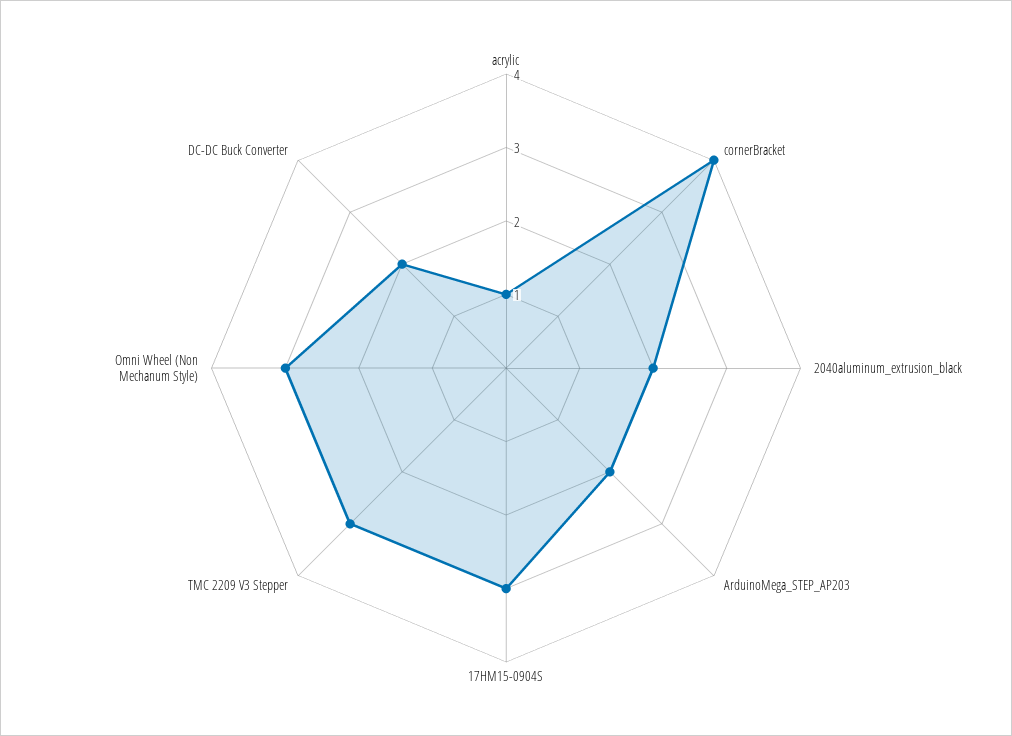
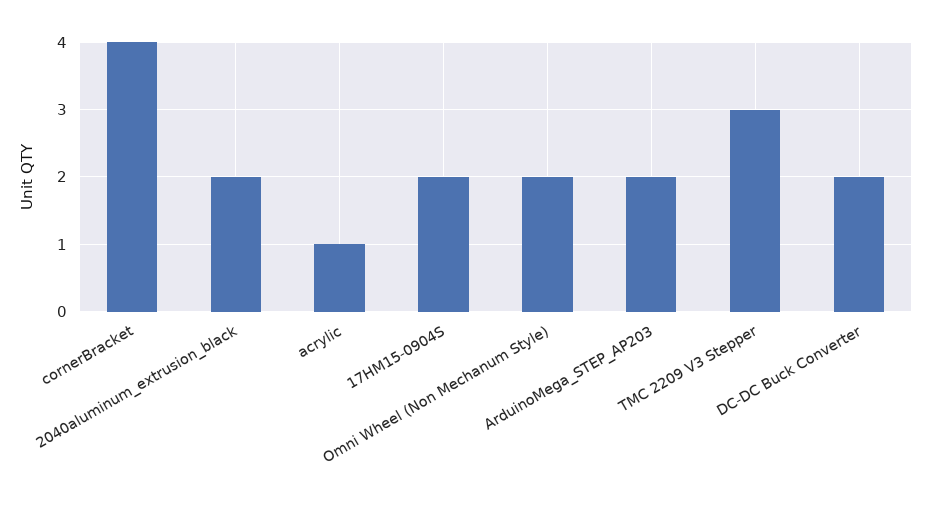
  {
    "acrylic": 1,
    "cornerBracket": 4,
    "2040aluminum_extrusion_black": 2,
    "ArduinoMega_STEP_AP203": 2,
-   "17HM15-0904S": 3,
+   "17HM15-0904S": 2,
    "TMC 2209 V3 Stepper": 3,
-   "Omni Wheel (Non Mechanum Style)": 3,
+   "Omni Wheel (Non Mechanum Style)": 2,
    "DC-DC Buck Converter": 2
  }

